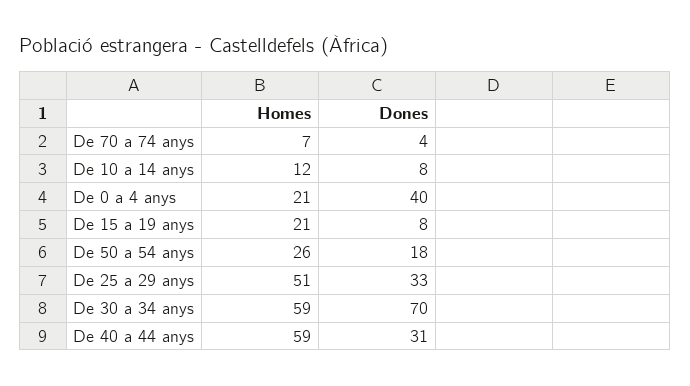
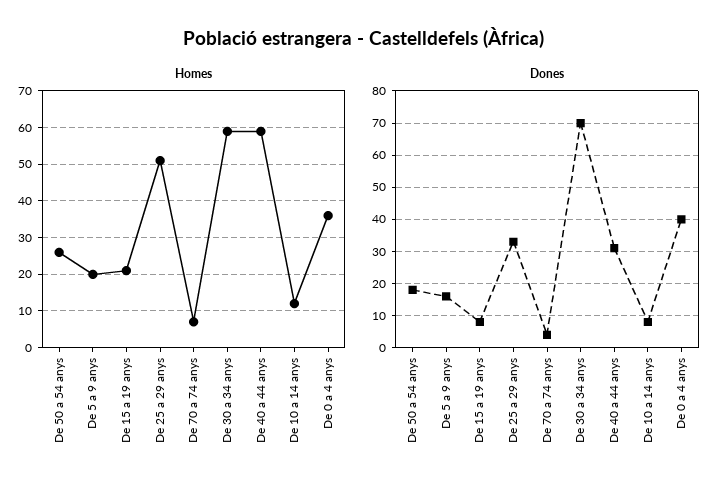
  {
    "Homes": {
      "De 70 a 74 anys": 7,
      "De 10 a 14 anys": 12,
-     "De 0 a 4 anys": 21,
+     "De 0 a 4 anys": 35,
      "De 15 a 19 anys": 21,
      "De 50 a 54 anys": 26,
      "De 25 a 29 anys": 51,
      "De 30 a 34 anys": 59,
-     "De 40 a 44 anys": 59
+     "De 40 a 44 anys": 59,
+     "De 5 a 9 anys": 20
    },
    "Dones": {
      "De 70 a 74 anys": 4,
      "De 10 a 14 anys": 8,
      "De 0 a 4 anys": 40,
      "De 15 a 19 anys": 8,
      "De 50 a 54 anys": 18,
      "De 25 a 29 anys": 33,
      "De 30 a 34 anys": 70,
-     "De 40 a 44 anys": 31
+     "De 40 a 44 anys": 31,
+     "De 5 a 9 anys": 15
    }
  }

